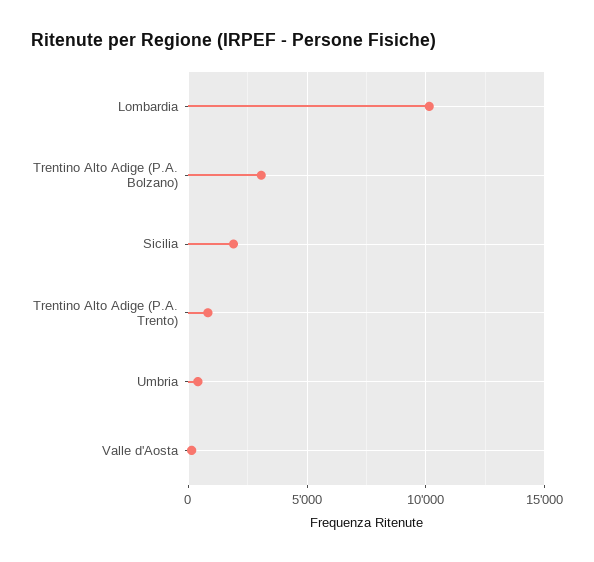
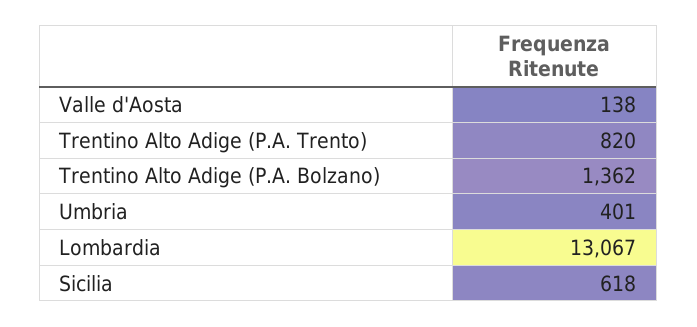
  {
-   "Lombardia": 10000,
+   "Lombardia": 13067,
-   "Trentino Alto Adige (P.A. Bolzano)": 3000,
+   "Trentino Alto Adige (P.A. Bolzano)": 1362,
-   "Sicilia": 2000,
+   "Sicilia": 618,
    "Trentino Alto Adige (P.A. Trento)": 820,
    "Umbria": 401,
    "Valle d'Aosta": 138
  }

